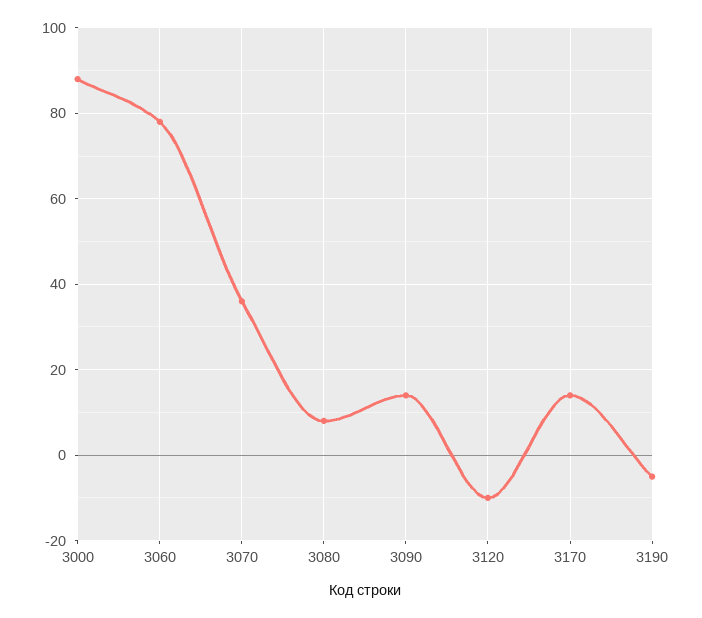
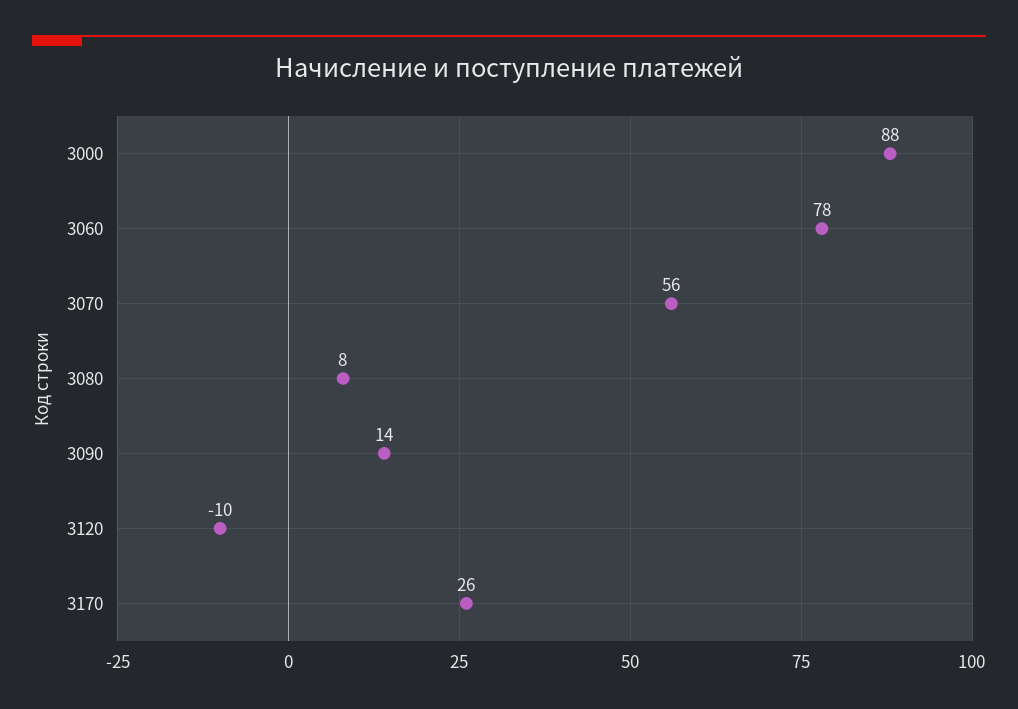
  {
    "3000": 88,
    "3060": 78,
-   "3070": 35,
+   "3070": 56,
    "3080": 8,
    "3090": 14,
    "3120": -10,
-   "3170": 15,
+   "3170": 26
-   "3190": -5
  }

